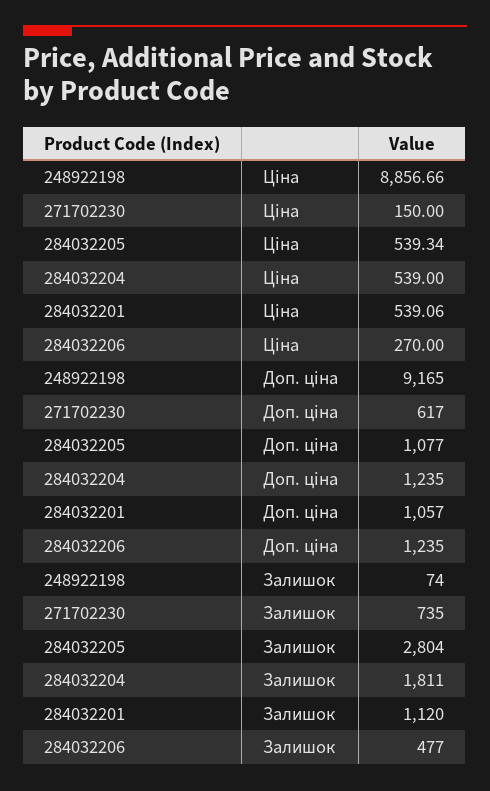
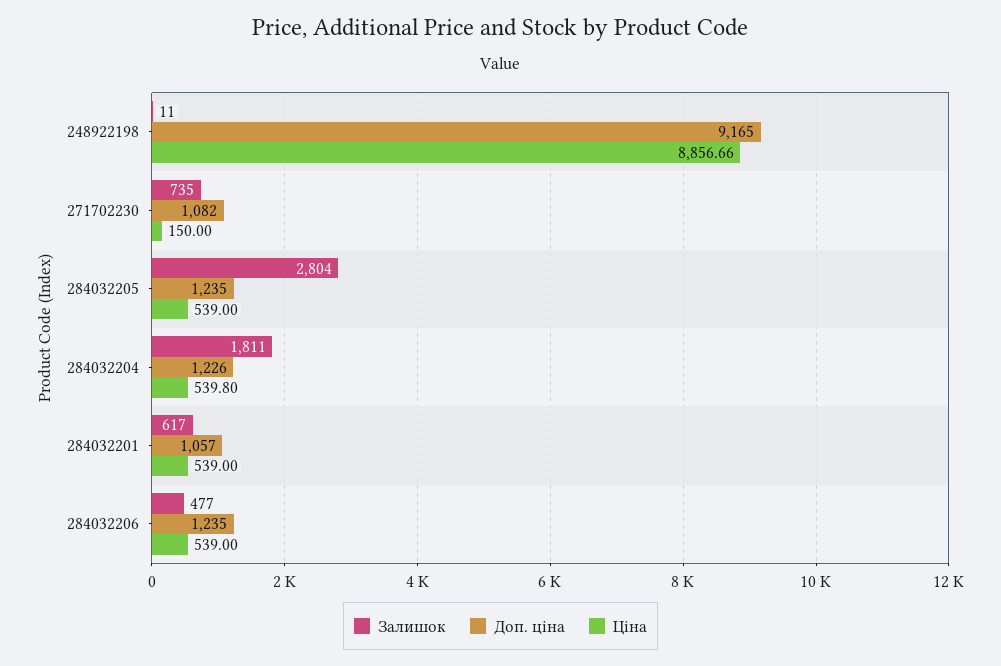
  {
    "Ціна": {
      "248922198": 8856.66,
      "271702230": 150,
-     "284032205": 539.34,
+     "284032205": 539,
-     "284032204": 539,
+     "284032204": 539.8,
-     "284032201": 539.06,
+     "284032201": 539,
-     "284032206": 270
+     "284032206": 539
    },
    "Доп. ціна": {
      "248922198": 9165,
-     "271702230": 617,
+     "271702230": 1082,
-     "284032205": 1077,
+     "284032205": 1235,
-     "284032204": 1235,
+     "284032204": 1226,
      "284032201": 1057,
      "284032206": 1235
    },
    "Залишок": {
-     "248922198": 74,
+     "248922198": 11,
      "271702230": 735,
      "284032205": 2804,
      "284032204": 1811,
-     "284032201": 1120,
+     "284032201": 617,
      "284032206": 477
    }
  }

